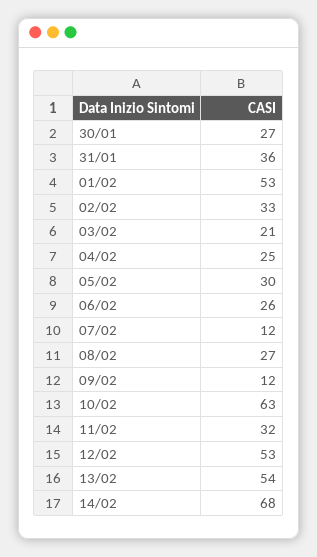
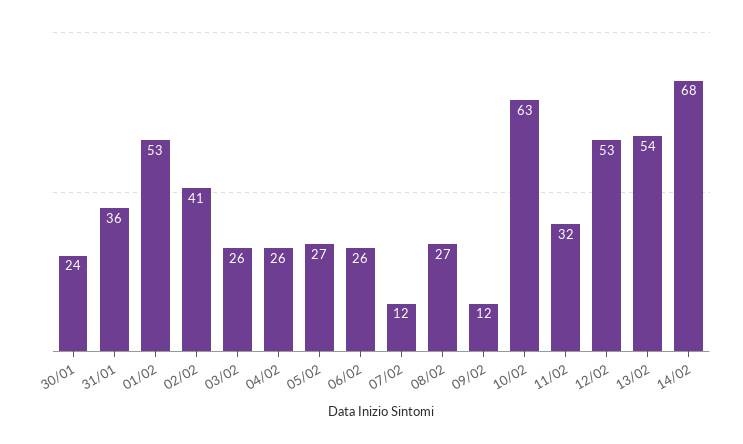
  {
-   "30/01": 27,
+   "30/01": 24,
    "31/01": 36,
    "01/02": 53,
-   "02/02": 33,
+   "02/02": 41,
-   "03/02": 21,
+   "03/02": 26,
-   "04/02": 25,
+   "04/02": 26,
-   "05/02": 30,
+   "05/02": 27,
    "06/02": 26,
    "07/02": 12,
    "08/02": 27,
    "09/02": 12,
    "10/02": 63,
    "11/02": 32,
    "12/02": 53,
    "13/02": 54,
    "14/02": 68
  }

